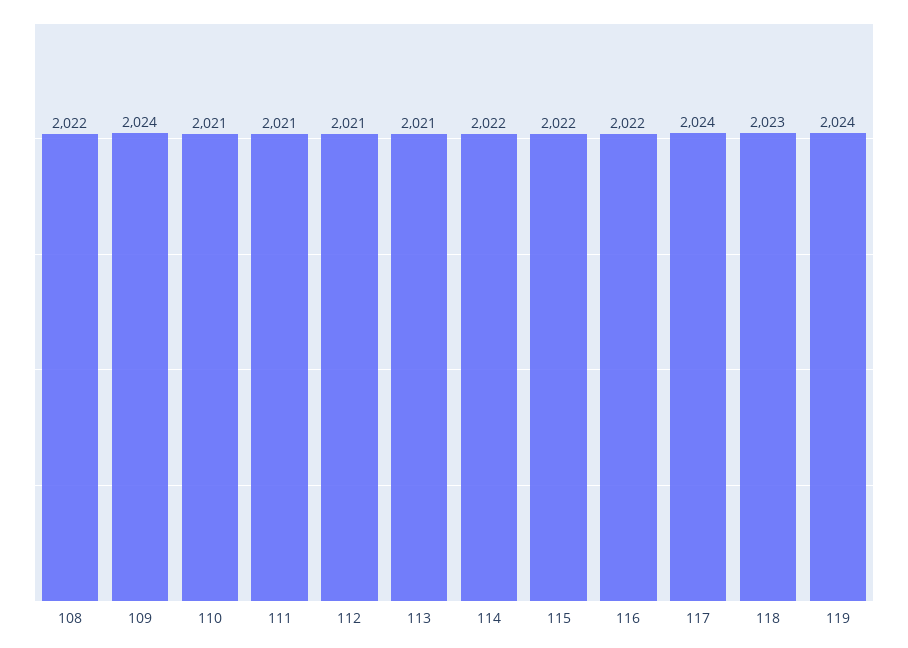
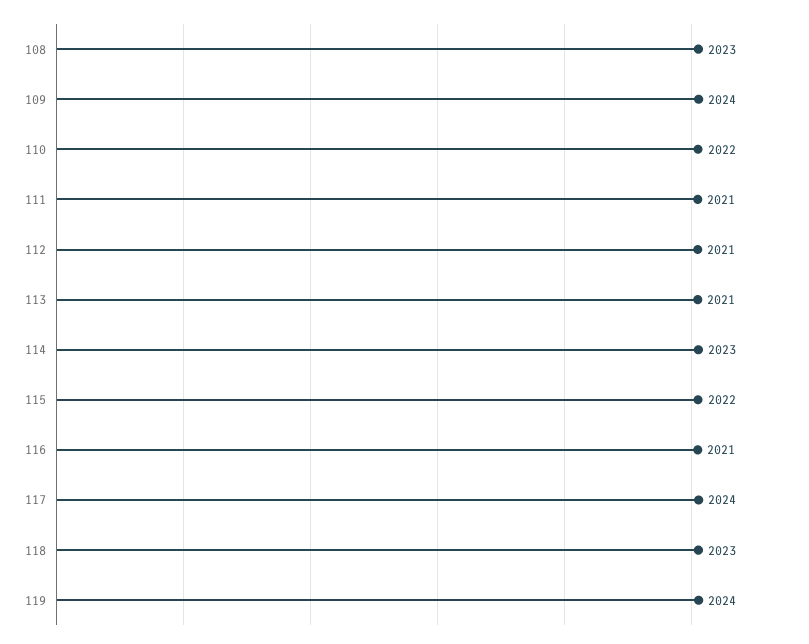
  {
-   "108": 2022,
+   "108": 2023,
    "109": 2024,
-   "110": 2021,
+   "110": 2022,
    "111": 2021,
    "112": 2021,
    "113": 2021,
-   "114": 2022,
+   "114": 2023,
    "115": 2022,
-   "116": 2022,
+   "116": 2021,
    "117": 2024,
    "118": 2023,
    "119": 2024
  }

